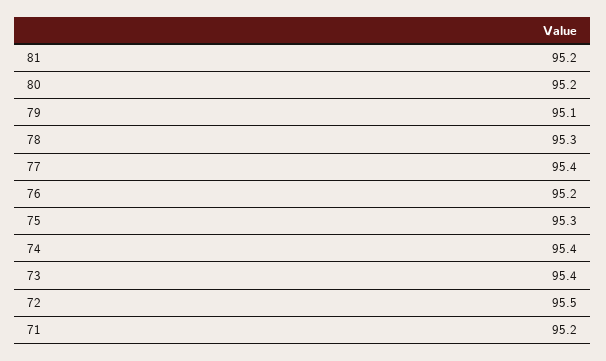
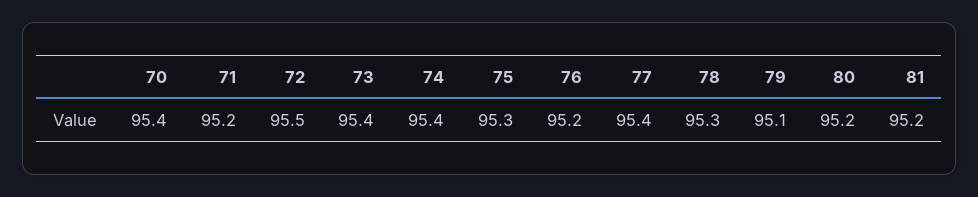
  {
    "81": 95.2,
    "80": 95.2,
    "79": 95.1,
    "78": 95.3,
    "77": 95.4,
    "76": 95.2,
    "75": 95.3,
    "74": 95.4,
    "73": 95.4,
    "72": 95.5,
-   "71": 95.2
+   "71": 95.2,
+   "70": 95.4
  }

